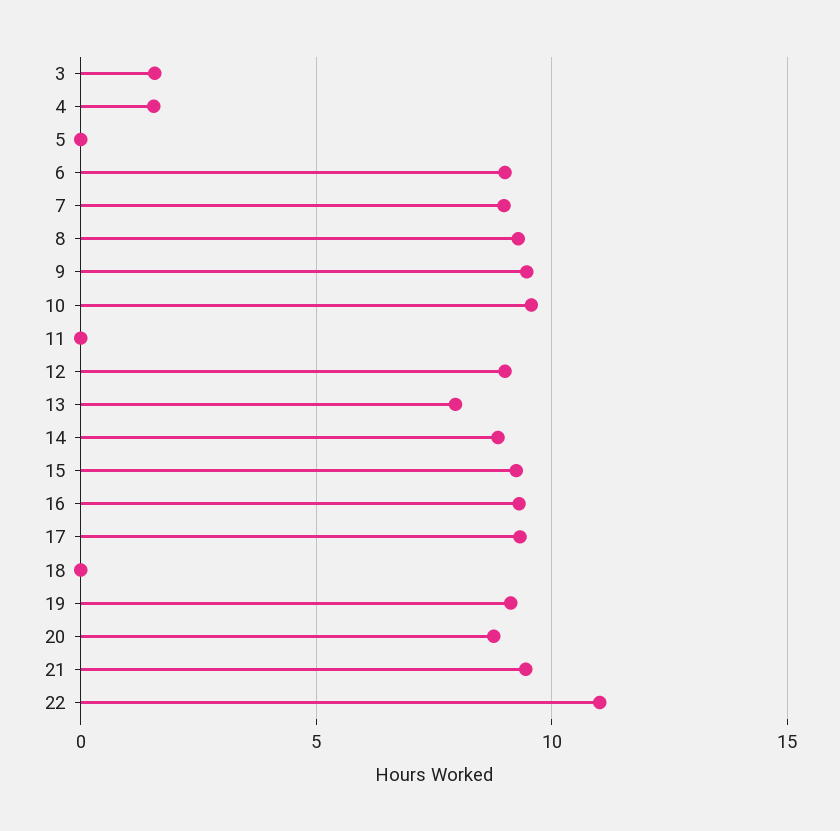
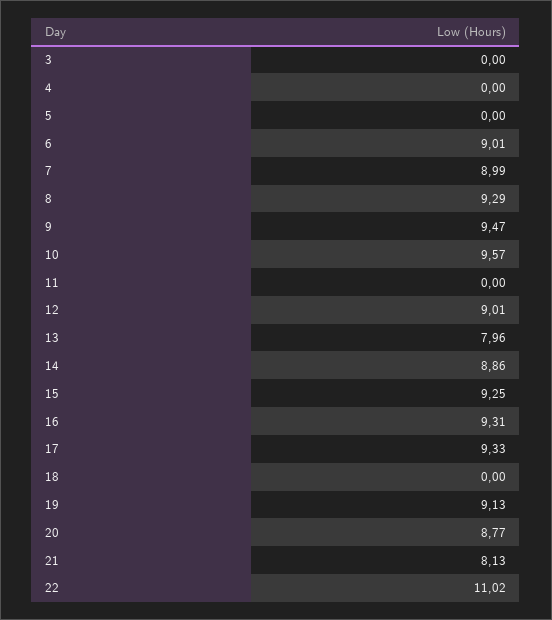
  {
-   "3": 1.5,
+   "3": 0,
-   "4": 1.5,
+   "4": 0,
    "5": 0,
    "6": 9.01,
    "7": 8.99,
    "8": 9.29,
    "9": 9.47,
    "10": 9.57,
    "11": 0,
    "12": 9.01,
    "13": 7.96,
    "14": 8.86,
    "15": 9.25,
    "16": 9.31,
    "17": 9.33,
    "18": 0,
    "19": 9.13,
    "20": 8.77,
-   "21": 9.5,
+   "21": 8.13,
    "22": 11.02
  }

